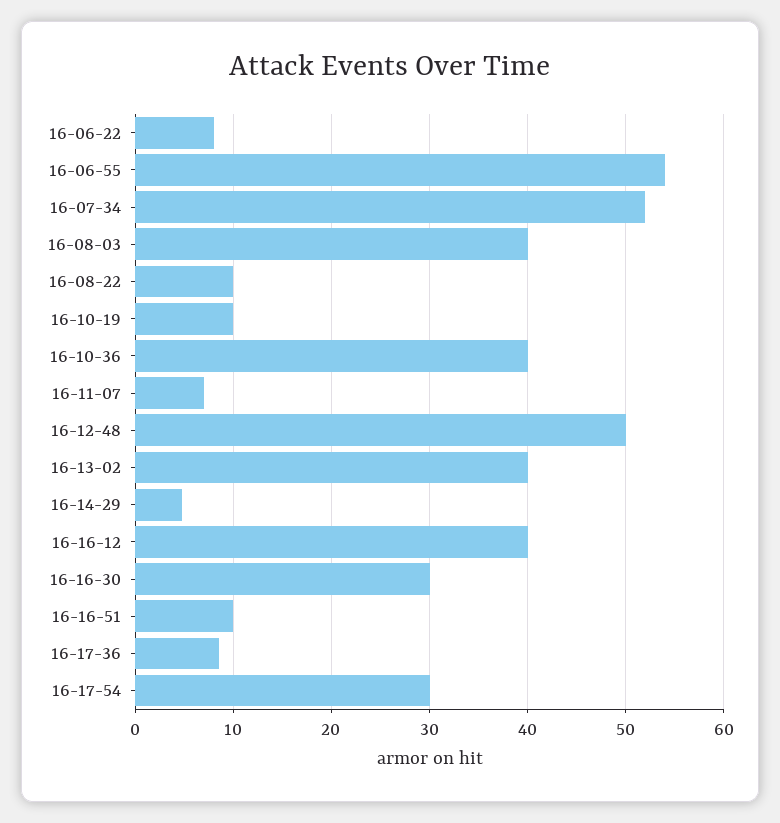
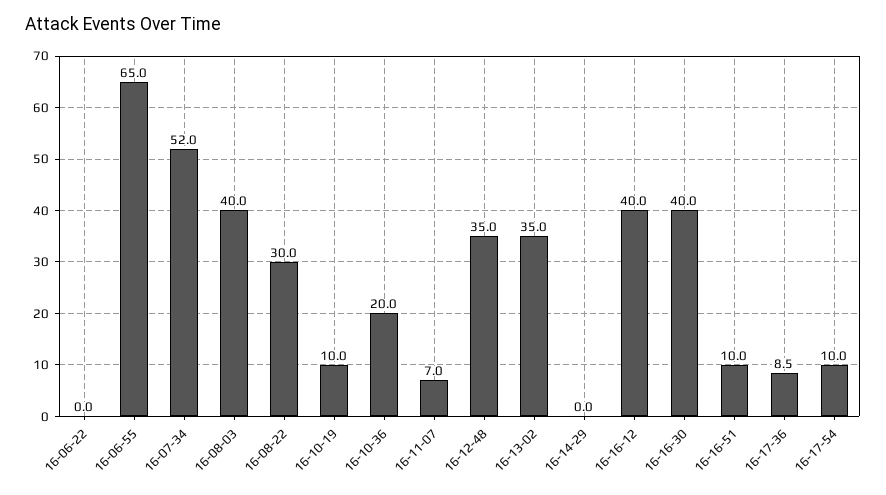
  {
-   "16-06-22": 8,
+   "16-06-22": 0,
-   "16-06-55": 54,
+   "16-06-55": 65,
    "16-07-34": 52,
    "16-08-03": 40,
-   "16-08-22": 10,
+   "16-08-22": 30,
    "16-10-19": 10,
-   "16-10-36": 40,
+   "16-10-36": 20,
    "16-11-07": 7,
-   "16-12-48": 50,
+   "16-12-48": 35,
-   "16-13-02": 40,
+   "16-13-02": 35,
-   "16-14-29": 5,
+   "16-14-29": 0,
    "16-16-12": 40,
-   "16-16-30": 30,
+   "16-16-30": 40,
    "16-16-51": 10,
    "16-17-36": 8.5,
-   "16-17-54": 30
+   "16-17-54": 10
  }

